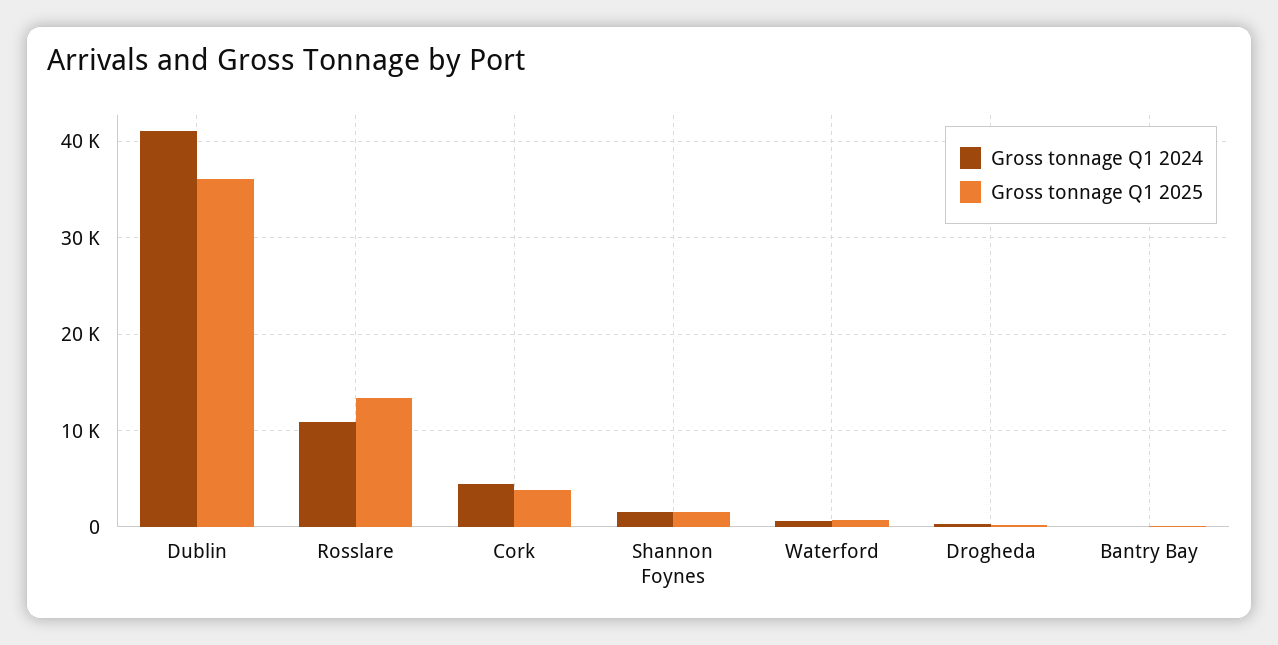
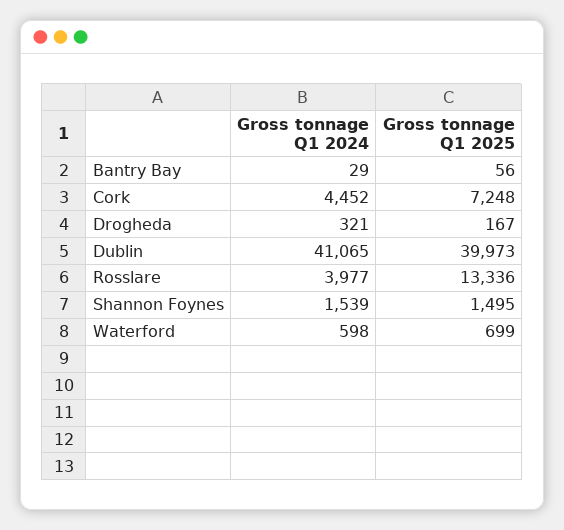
  {
    "Gross tonnage Q1 2024": {
      "Dublin": 41065,
-     "Rosslare": 11000,
+     "Rosslare": 3977,
      "Cork": 4452,
      "Shannon Foynes": 1539,
      "Waterford": 598,
      "Drogheda": 321,
      "Bantry Bay": 29
    },
    "Gross tonnage Q1 2025": {
-     "Dublin": 36000,
+     "Dublin": 39973,
      "Rosslare": 13336,
-     "Cork": 4000,
+     "Cork": 7248,
      "Shannon Foynes": 1495,
      "Waterford": 699,
      "Drogheda": 167,
      "Bantry Bay": 56
    }
  }

